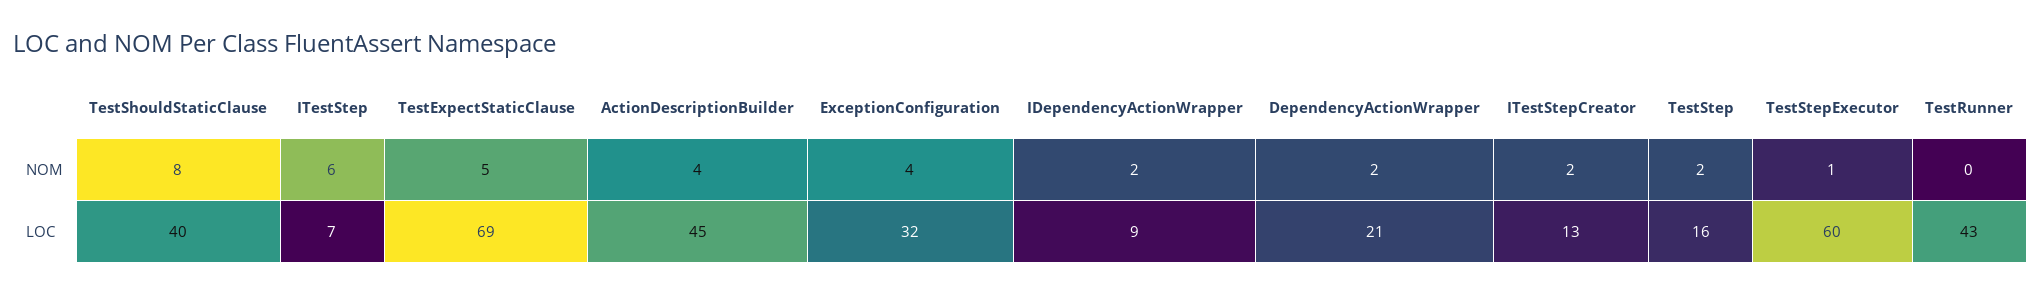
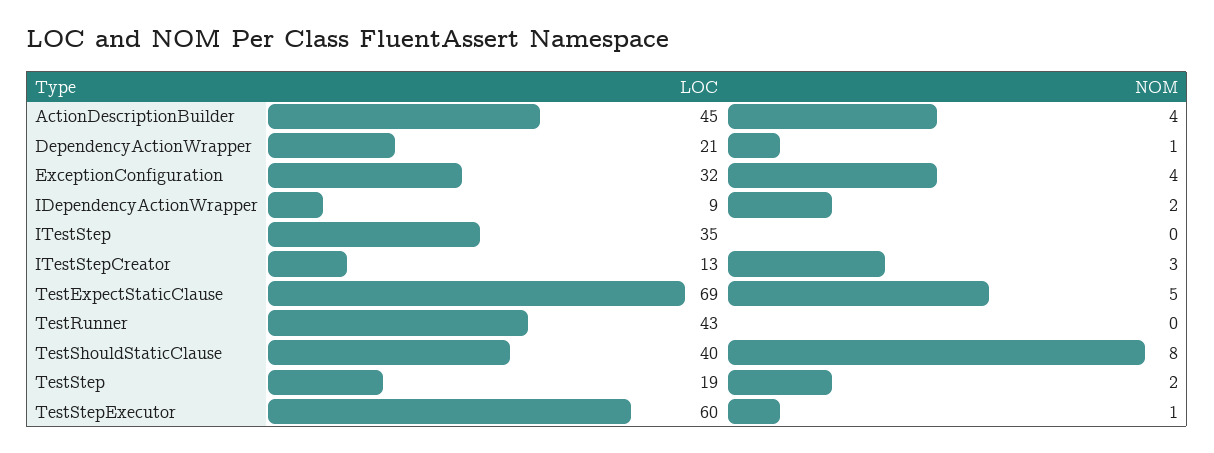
  {
    "TestShouldStaticClause": {
      "NOM": 8,
      "LOC": 40
    },
    "ITestStep": {
-     "NOM": 6,
+     "NOM": 0,
-     "LOC": 7
+     "LOC": 35
    },
    "TestExpectStaticClause": {
      "NOM": 5,
      "LOC": 69
    },
    "ActionDescriptionBuilder": {
      "NOM": 4,
      "LOC": 45
    },
    "ExceptionConfiguration": {
      "NOM": 4,
      "LOC": 32
    },
    "IDependencyActionWrapper": {
      "NOM": 2,
      "LOC": 9
    },
    "DependencyActionWrapper": {
-     "NOM": 2,
+     "NOM": 1,
      "LOC": 21
    },
    "ITestStepCreator": {
-     "NOM": 2,
+     "NOM": 3,
      "LOC": 13
    },
    "TestStep": {
      "NOM": 2,
-     "LOC": 16
+     "LOC": 19
    },
    "TestStepExecutor": {
      "NOM": 1,
      "LOC": 60
    },
    "TestRunner": {
      "NOM": 0,
      "LOC": 43
    }
  }

